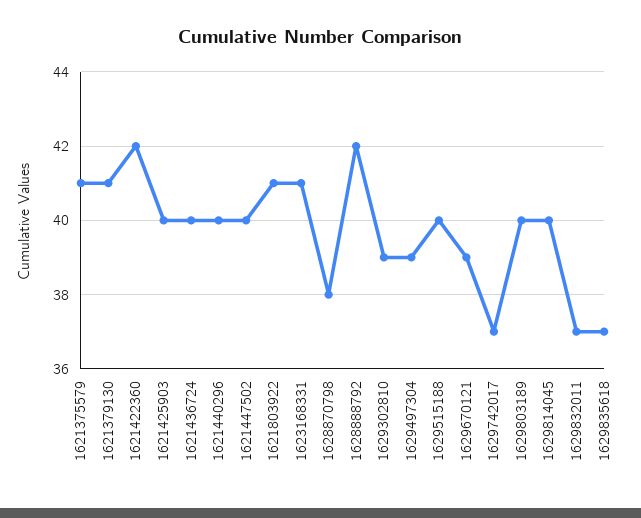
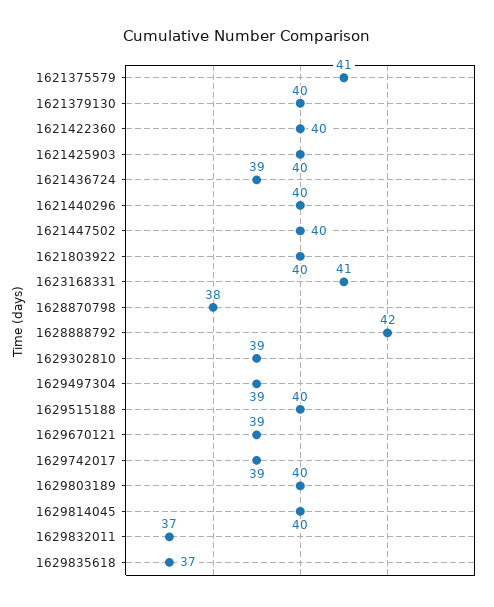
  {
    "1621375579": 41,
-   "1621379130": 41,
+   "1621379130": 40,
-   "1621422360": 42,
+   "1621422360": 40,
    "1621425903": 40,
-   "1621436724": 40,
+   "1621436724": 39,
    "1621440296": 40,
    "1621447502": 40,
-   "1621803922": 41,
+   "1621803922": 40,
    "1623168331": 41,
    "1628870798": 38,
    "1628888792": 42,
    "1629302810": 39,
    "1629497304": 39,
    "1629515188": 40,
    "1629670121": 39,
-   "1629742017": 37,
+   "1629742017": 39,
    "1629803189": 40,
    "1629814045": 40,
    "1629832011": 37,
    "1629835618": 37
  }

